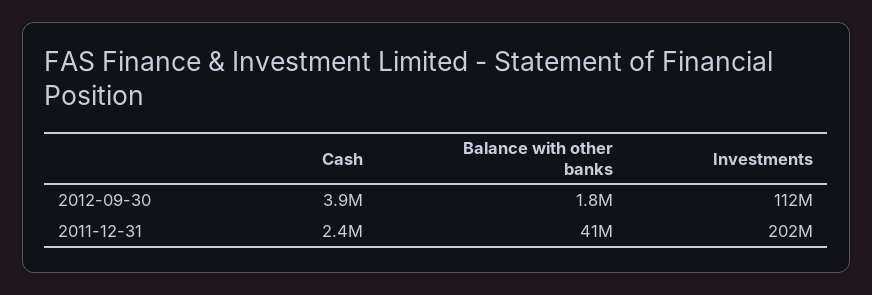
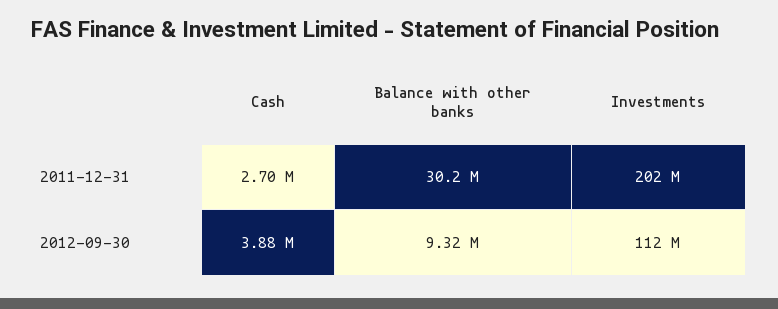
  {
    "Cash": {
      "2012-09-30": 3880000,
-     "2011-12-31": 2400000
+     "2011-12-31": 2700000
    },
    "Balance with other banks": {
-     "2012-09-30": 1800000,
+     "2012-09-30": 9320000,
-     "2011-12-31": 41000000
+     "2011-12-31": 30200000
    },
    "Investments": {
      "2012-09-30": 112000000,
      "2011-12-31": 202000000
    }
  }

